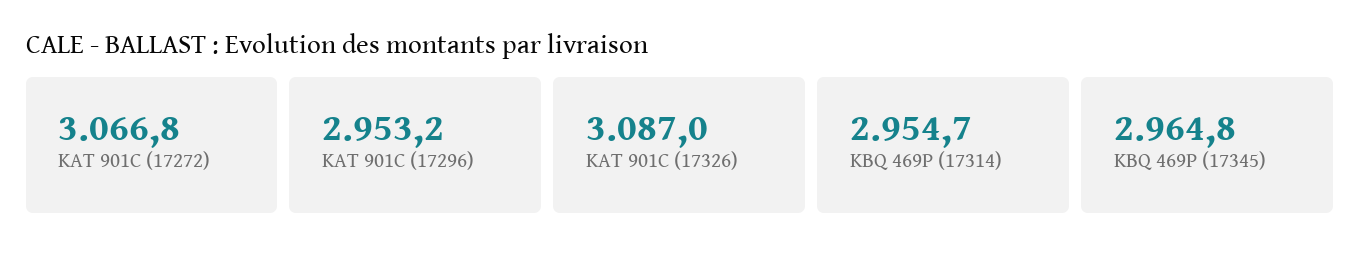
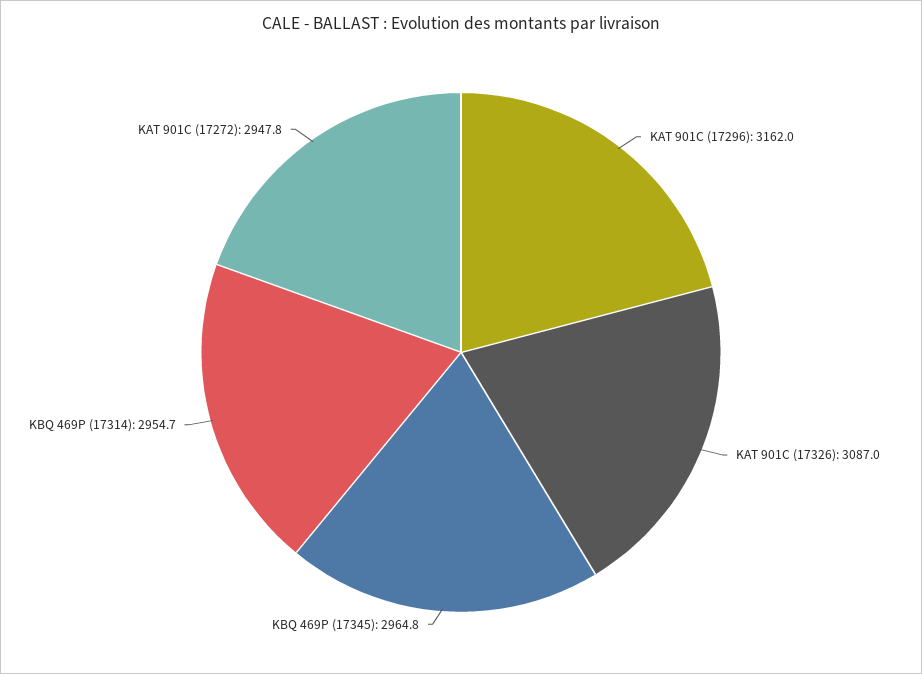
  {
-   "KAT 901C (17272)": 3066.8,
+   "KAT 901C (17272)": 2947.8,
-   "KAT 901C (17296)": 2953.2,
+   "KAT 901C (17296)": 3162,
    "KAT 901C (17326)": 3087,
    "KBQ 469P (17314)": 2954.7,
    "KBQ 469P (17345)": 2964.8
  }

